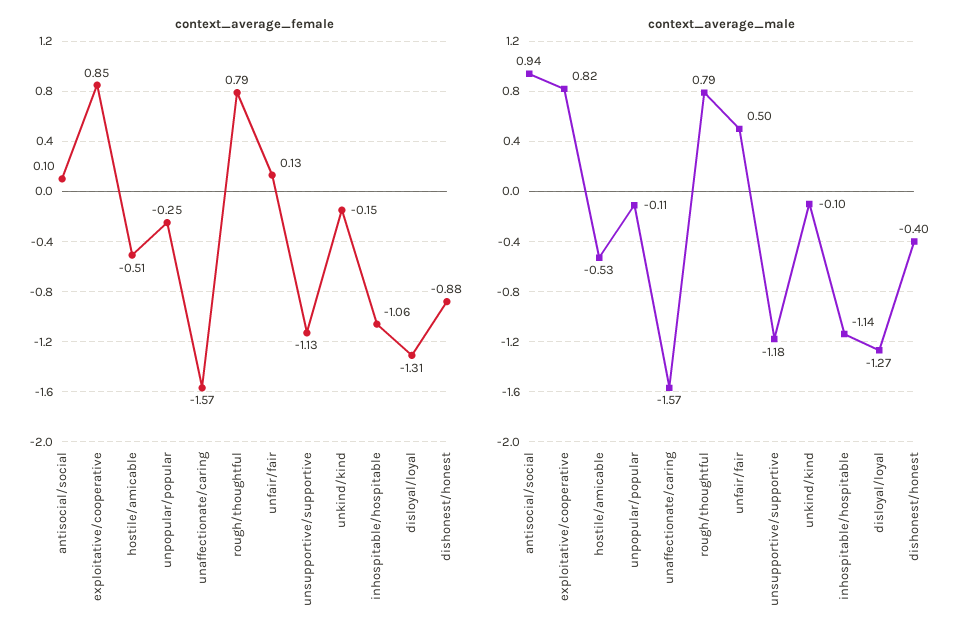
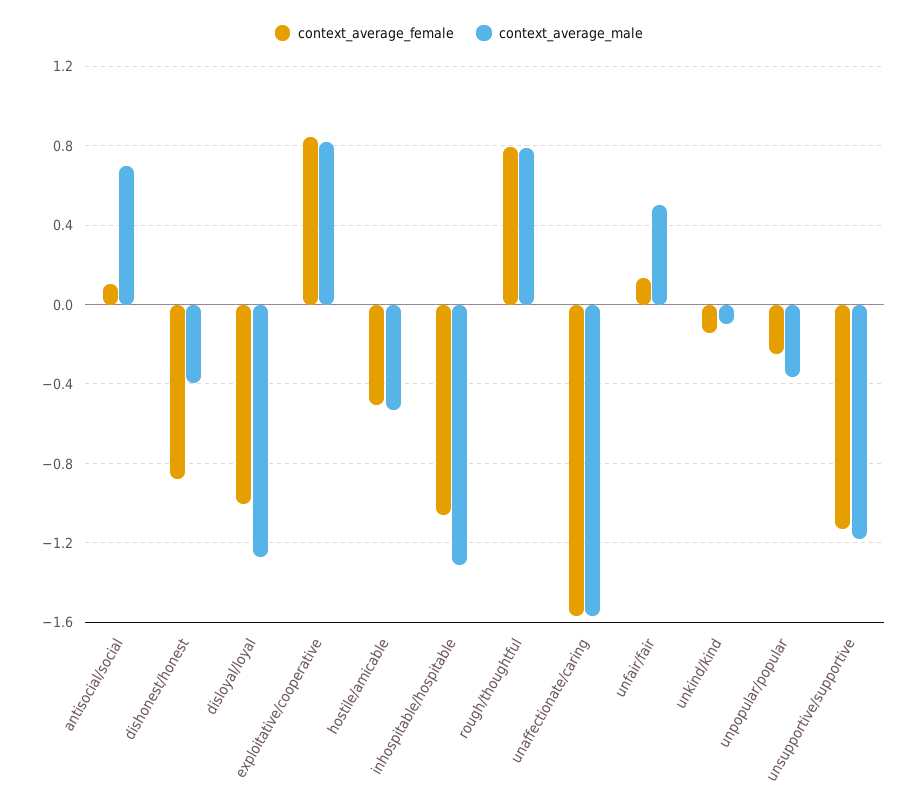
  {
    "context_average_female": {
      "antisocial/social": 0.1,
      "exploitative/cooperative": 0.85,
      "hostile/amicable": -0.51,
      "unpopular/popular": -0.25,
      "unaffectionate/caring": -1.57,
      "rough/thoughtful": 0.79,
      "unfair/fair": 0.13,
      "unsupportive/supportive": -1.13,
      "unkind/kind": -0.15,
      "inhospitable/hospitable": -1.06,
-     "disloyal/loyal": -1.31,
+     "disloyal/loyal": -1,
      "dishonest/honest": -0.88
    },
    "context_average_male": {
-     "antisocial/social": 0.94,
+     "antisocial/social": 0.7,
      "exploitative/cooperative": 0.82,
      "hostile/amicable": -0.53,
-     "unpopular/popular": -0.11,
+     "unpopular/popular": -0.35,
      "unaffectionate/caring": -1.57,
      "rough/thoughtful": 0.79,
      "unfair/fair": 0.5,
      "unsupportive/supportive": -1.18,
      "unkind/kind": -0.1,
-     "inhospitable/hospitable": -1.14,
+     "inhospitable/hospitable": -1.3,
      "disloyal/loyal": -1.27,
      "dishonest/honest": -0.4
    }
  }

